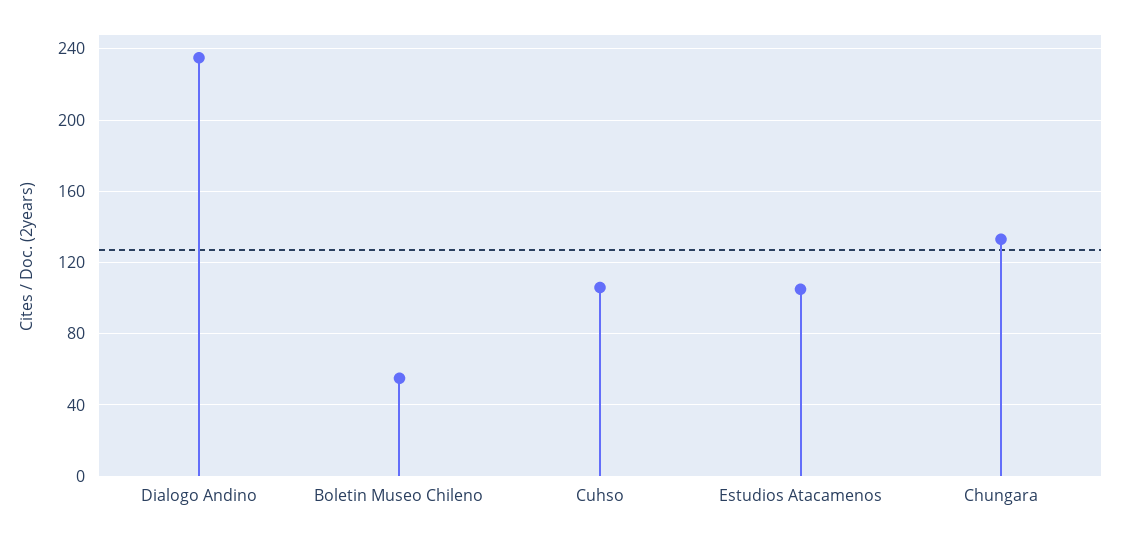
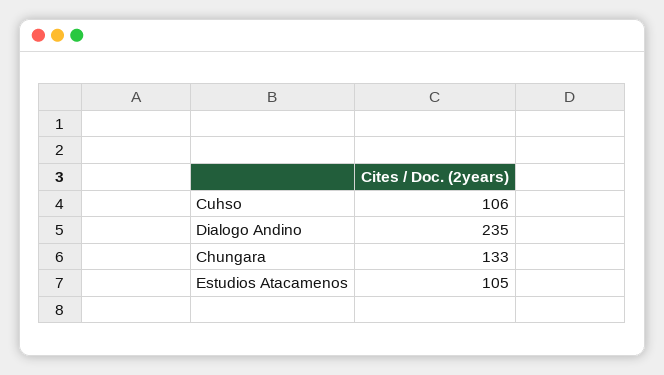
  {
    "Dialogo Andino": 235,
-   "Boletin Museo Chileno": 55,
    "Cuhso": 106,
    "Estudios Atacamenos": 105,
    "Chungara": 133
  }

